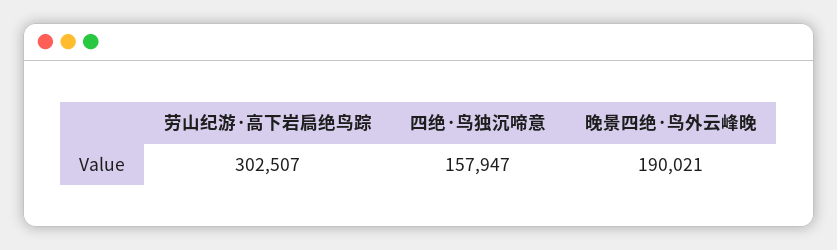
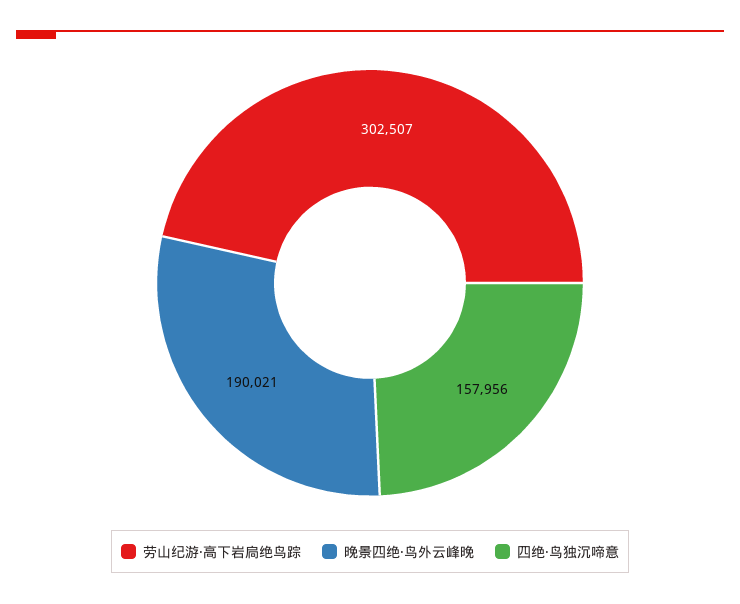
  {
    "劳山纪游·高下岩扃绝鸟踪": 302507,
-   "四绝·鸟独沉啼意": 157947,
+   "四绝·鸟独沉啼意": 157956,
    "晚景四绝·鸟外云峰晚": 190021
  }

